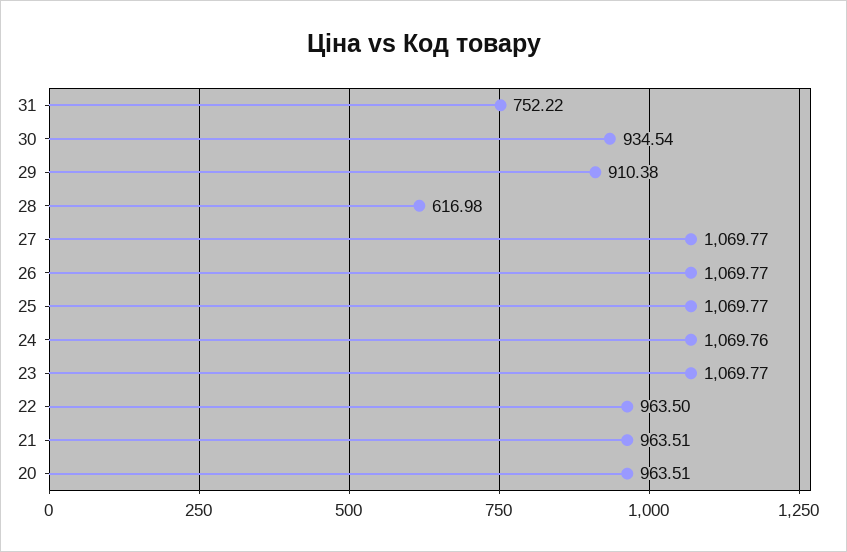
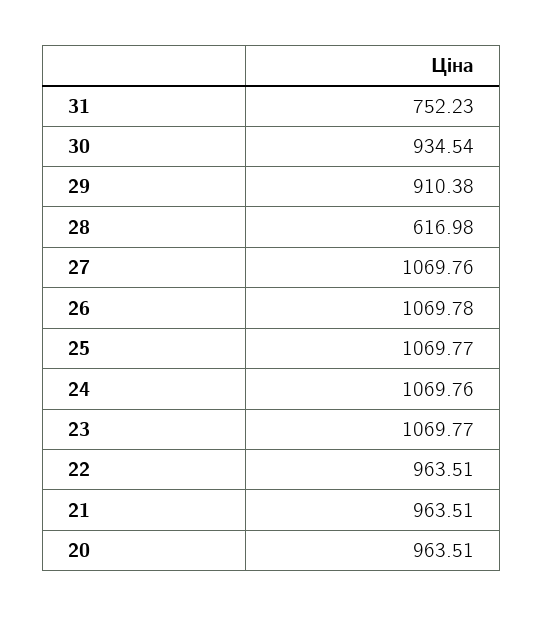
  {
-   "31": 752.22,
+   "31": 752.23,
    "30": 934.54,
    "29": 910.38,
    "28": 616.98,
-   "27": 1069.77,
+   "27": 1069.76,
-   "26": 1069.77,
+   "26": 1069.78,
    "25": 1069.77,
    "24": 1069.76,
    "23": 1069.77,
-   "22": 963.5,
+   "22": 963.51,
    "21": 963.51,
    "20": 963.51
  }

